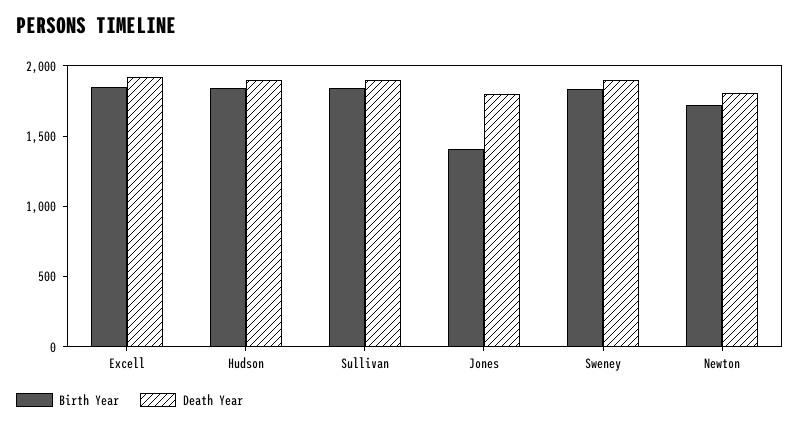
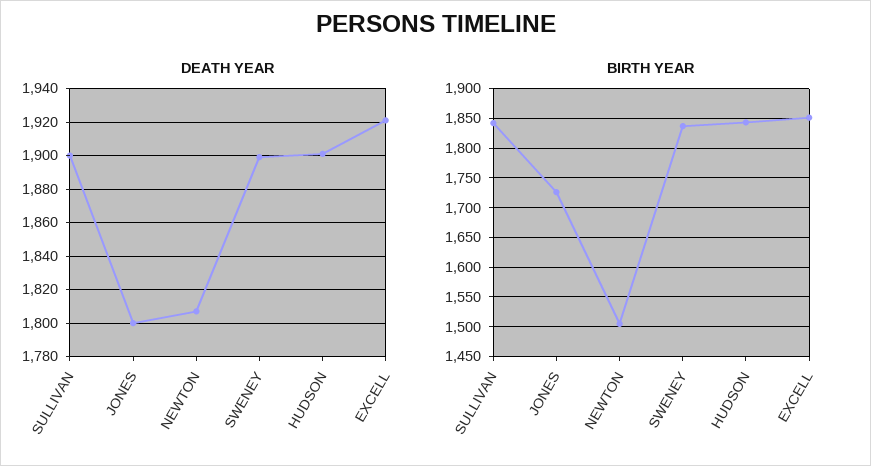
  {
    "Birth Year": {
      "Excell": 1850,
      "Hudson": 1850,
      "Sullivan": 1850,
-     "Jones": 1400,
+     "Jones": 1725,
      "Sweney": 1825,
-     "Newton": 1700
+     "Newton": 1500
    },
    "Death Year": {
      "Excell": 1920,
      "Hudson": 1900,
      "Sullivan": 1900,
      "Jones": 1800,
      "Sweney": 1900,
      "Newton": 1805
    }
  }

